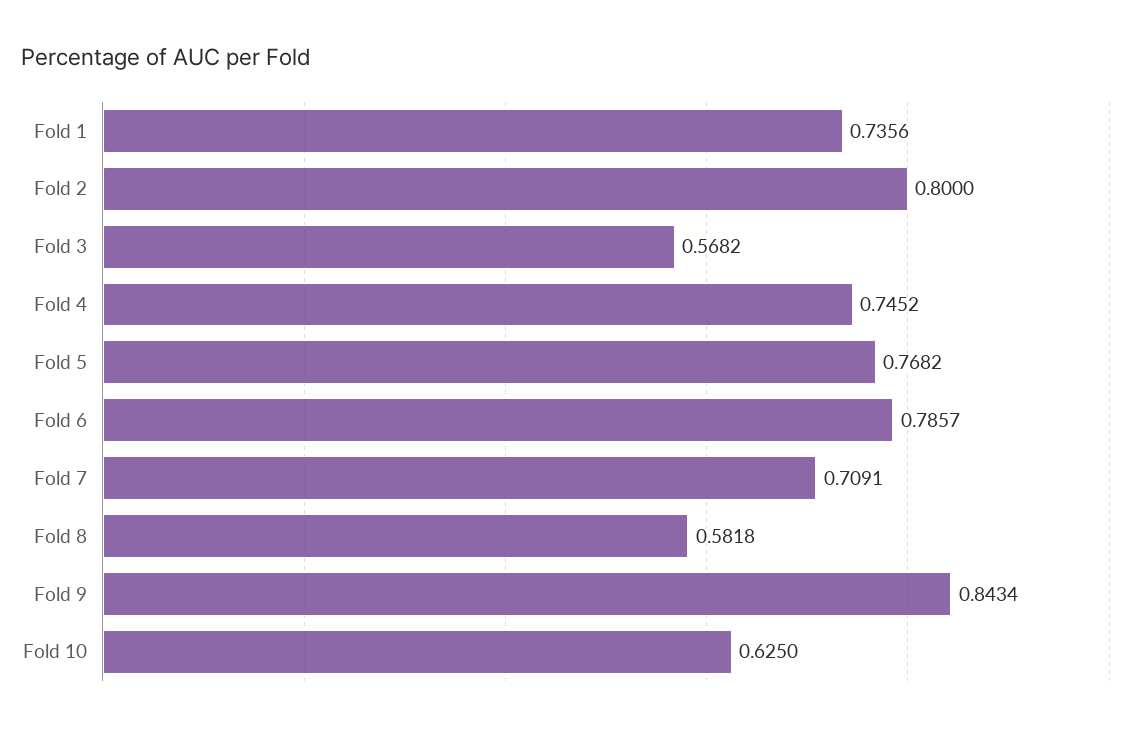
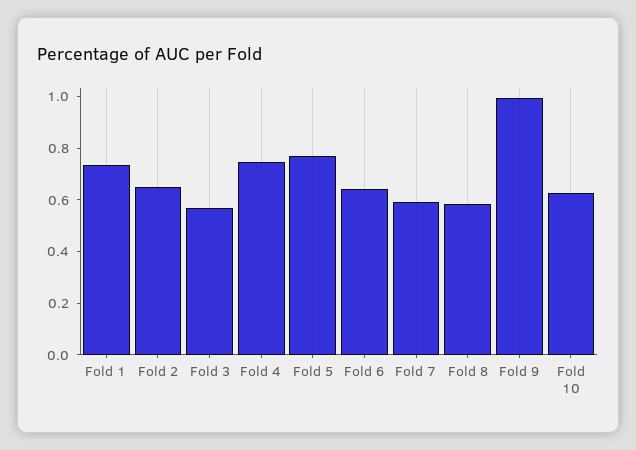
  {
    "Fold 1": 0.7356,
-   "Fold 2": 0.8,
+   "Fold 2": 0.65,
    "Fold 3": 0.5682,
    "Fold 4": 0.7452,
    "Fold 5": 0.7682,
-   "Fold 6": 0.7857,
+   "Fold 6": 0.65,
-   "Fold 7": 0.7091,
+   "Fold 7": 0.6,
    "Fold 8": 0.5818,
-   "Fold 9": 0.8434,
+   "Fold 9": 1,
    "Fold 10": 0.625
  }

